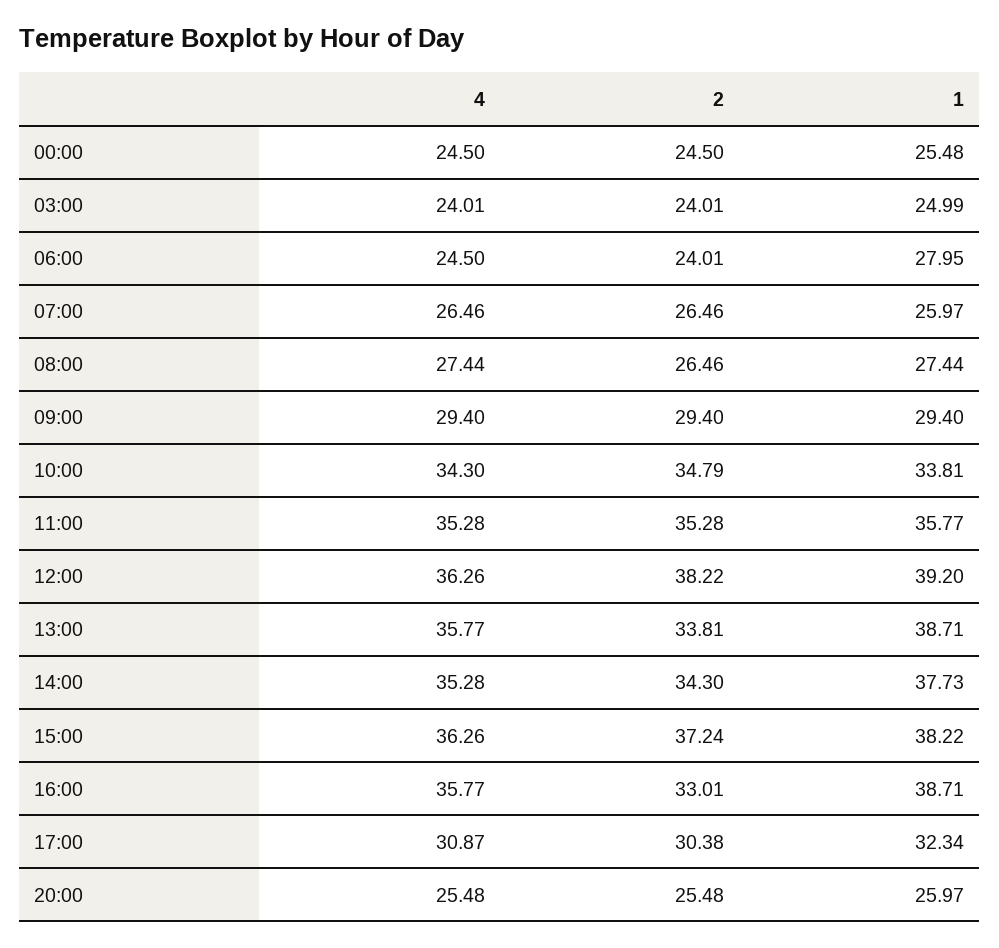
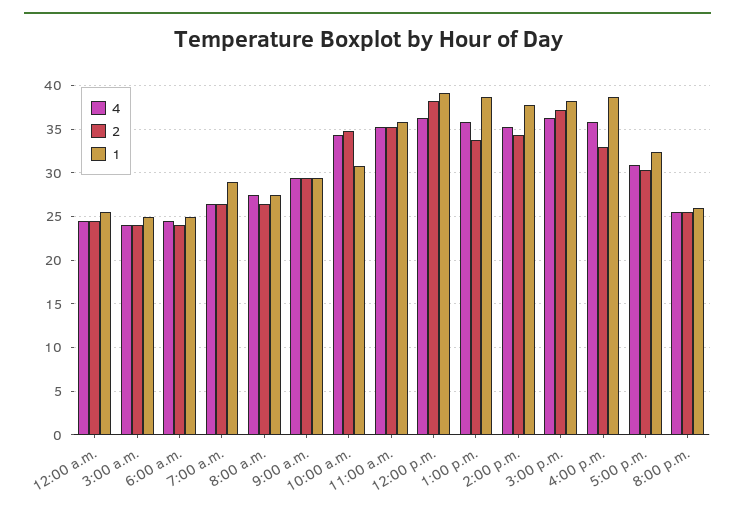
  {
    "4": {
      "00:00": 24.5,
      "03:00": 24.01,
      "06:00": 24.5,
      "07:00": 26.46,
      "08:00": 27.44,
      "09:00": 29.4,
      "10:00": 34.3,
      "11:00": 35.28,
      "12:00": 36.26,
      "13:00": 35.77,
      "14:00": 35.28,
      "15:00": 36.26,
      "16:00": 35.77,
      "17:00": 30.87,
      "20:00": 25.48
    },
    "2": {
      "00:00": 24.5,
      "03:00": 24.01,
      "06:00": 24.01,
      "07:00": 26.46,
      "08:00": 26.46,
      "09:00": 29.4,
      "10:00": 34.79,
      "11:00": 35.28,
      "12:00": 38.22,
      "13:00": 33.81,
      "14:00": 34.3,
      "15:00": 37.24,
      "16:00": 33.01,
      "17:00": 30.38,
      "20:00": 25.48
    },
    "1": {
      "00:00": 25.48,
      "03:00": 24.99,
-     "06:00": 27.95,
+     "06:00": 25,
-     "07:00": 25.97,
+     "07:00": 29,
      "08:00": 27.44,
      "09:00": 29.4,
-     "10:00": 33.81,
+     "10:00": 31,
      "11:00": 35.77,
      "12:00": 39.2,
      "13:00": 38.71,
      "14:00": 37.73,
      "15:00": 38.22,
      "16:00": 38.71,
      "17:00": 32.34,
      "20:00": 25.97
    }
  }

